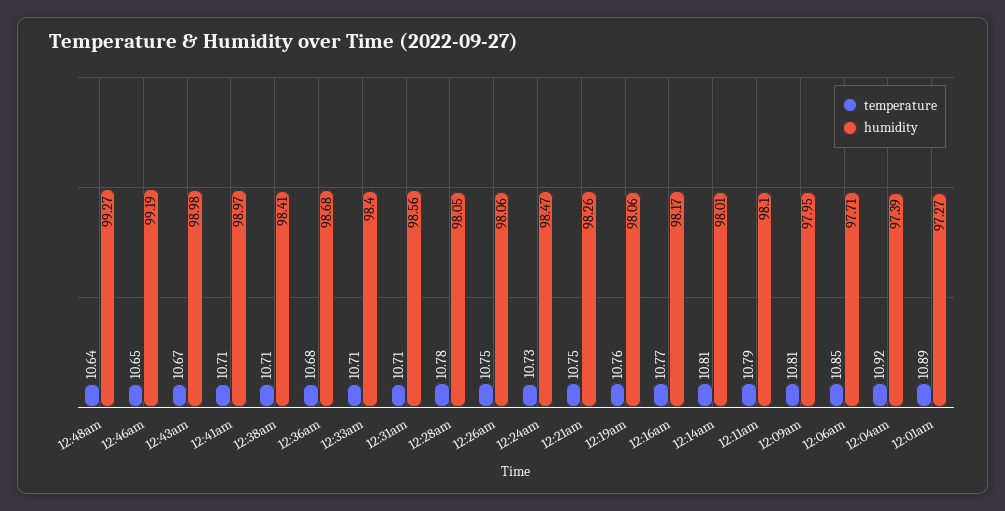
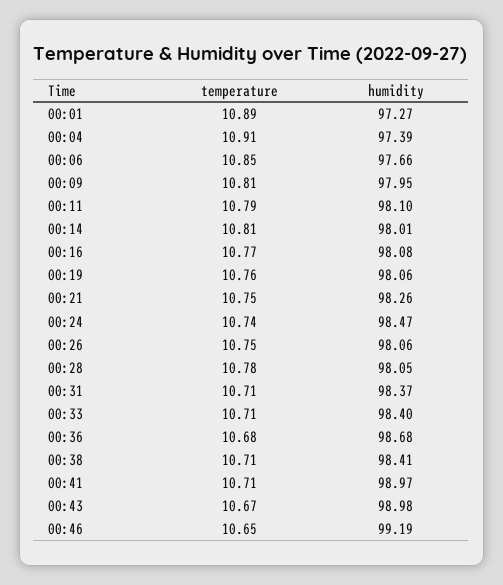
  {
    "temperature": {
-     "12:48am": 10.64,
      "12:46am": 10.65,
      "12:43am": 10.67,
      "12:41am": 10.71,
      "12:38am": 10.71,
      "12:36am": 10.68,
      "12:33am": 10.71,
      "12:31am": 10.71,
      "12:28am": 10.78,
      "12:26am": 10.75,
-     "12:24am": 10.73,
+     "12:24am": 10.74,
      "12:21am": 10.75,
      "12:19am": 10.76,
      "12:16am": 10.77,
      "12:14am": 10.81,
      "12:11am": 10.79,
      "12:09am": 10.81,
      "12:06am": 10.85,
-     "12:04am": 10.92,
+     "12:04am": 10.91,
      "12:01am": 10.89
    },
    "humidity": {
-     "12:48am": 99.27,
      "12:46am": 99.19,
      "12:43am": 98.98,
      "12:41am": 98.97,
      "12:38am": 98.41,
      "12:36am": 98.68,
      "12:33am": 98.4,
-     "12:31am": 98.56,
+     "12:31am": 98.37,
      "12:28am": 98.05,
      "12:26am": 98.06,
      "12:24am": 98.47,
      "12:21am": 98.26,
      "12:19am": 98.06,
-     "12:16am": 98.17,
+     "12:16am": 98.08,
      "12:14am": 98.01,
      "12:11am": 98.1,
      "12:09am": 97.95,
-     "12:06am": 97.71,
+     "12:06am": 97.66,
      "12:04am": 97.39,
      "12:01am": 97.27
    }
  }

